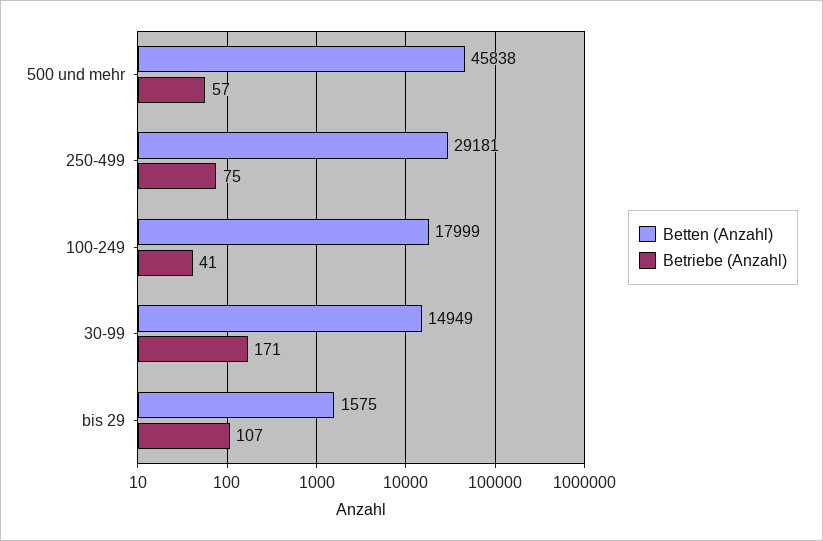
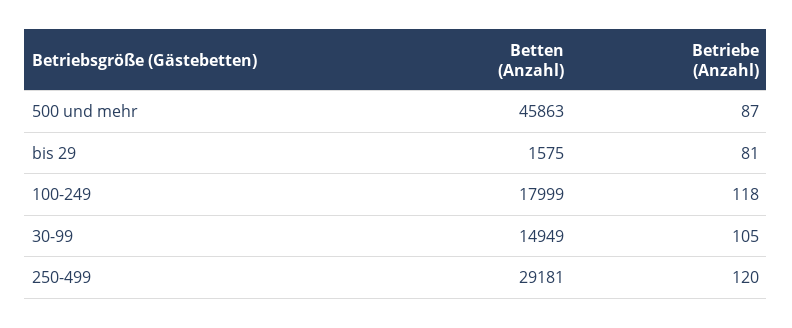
  {
    "Betten (Anzahl)": {
-     "500 und mehr": 45838,
+     "500 und mehr": 45863,
      "250-499": 29181,
      "100-249": 17999,
      "30-99": 14949,
      "bis 29": 1575
    },
    "Betriebe (Anzahl)": {
-     "500 und mehr": 57,
+     "500 und mehr": 87,
-     "250-499": 75,
+     "250-499": 120,
-     "100-249": 41,
+     "100-249": 118,
-     "30-99": 171,
+     "30-99": 105,
-     "bis 29": 107
+     "bis 29": 81
    }
  }

